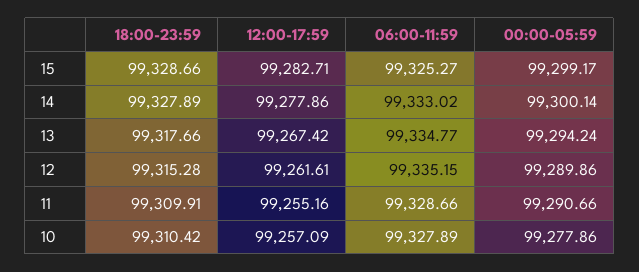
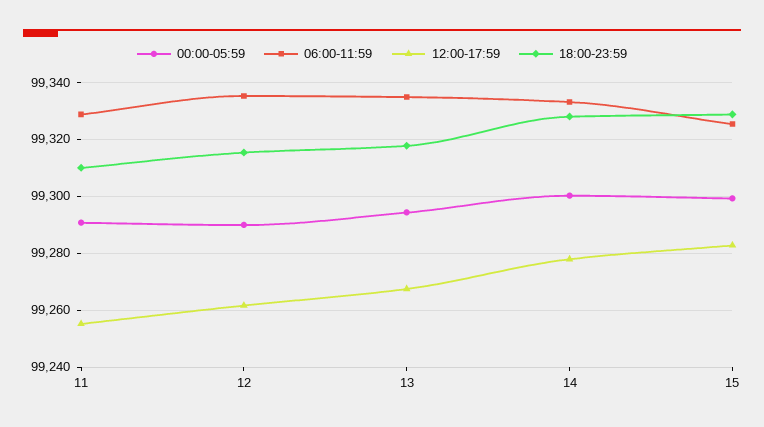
  {
    "18:00-23:59": {
      "15": 99328.66,
      "14": 99327.89,
      "13": 99317.66,
      "12": 99315.28,
-     "11": 99309.91,
+     "11": 99309.91
-     "10": 99310.42
    },
    "12:00-17:59": {
      "15": 99282.71,
      "14": 99277.86,
      "13": 99267.42,
      "12": 99261.61,
-     "11": 99255.16,
+     "11": 99255.16
-     "10": 99257.09
    },
    "06:00-11:59": {
      "15": 99325.27,
      "14": 99333.02,
      "13": 99334.77,
      "12": 99335.15,
-     "11": 99328.66,
+     "11": 99328.66
-     "10": 99327.89
    },
    "00:00-05:59": {
      "15": 99299.17,
      "14": 99300.14,
      "13": 99294.24,
      "12": 99289.86,
-     "11": 99290.66,
+     "11": 99290.66
-     "10": 99277.86
    }
  }

